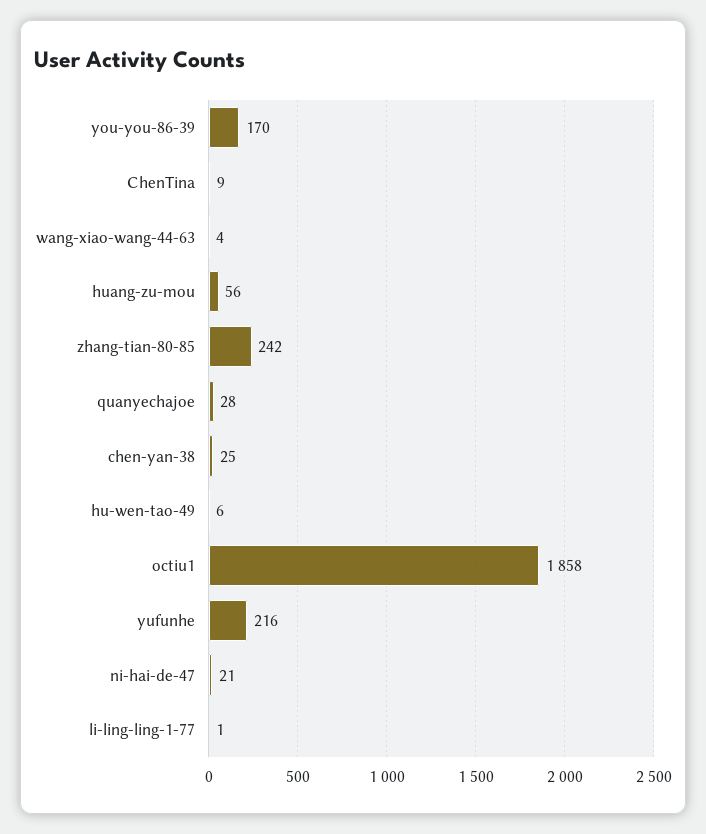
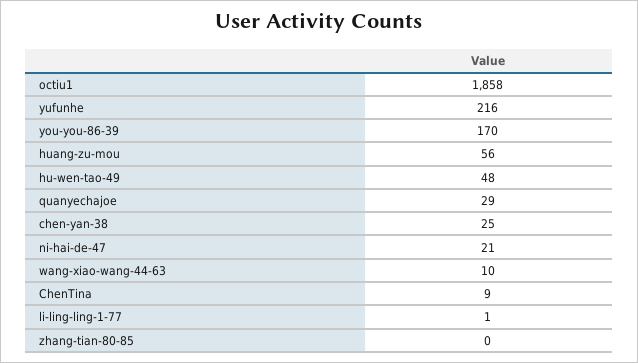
  {
    "you-you-86-39": 170,
    "ChenTina": 9,
-   "wang-xiao-wang-44-63": 4,
+   "wang-xiao-wang-44-63": 10,
    "huang-zu-mou": 56,
-   "zhang-tian-80-85": 242,
+   "zhang-tian-80-85": 0,
-   "quanyechajoe": 28,
+   "quanyechajoe": 29,
    "chen-yan-38": 25,
-   "hu-wen-tao-49": 6,
+   "hu-wen-tao-49": 48,
    "octiu1": 1858,
    "yufunhe": 216,
    "ni-hai-de-47": 21,
    "li-ling-ling-1-77": 1
  }

